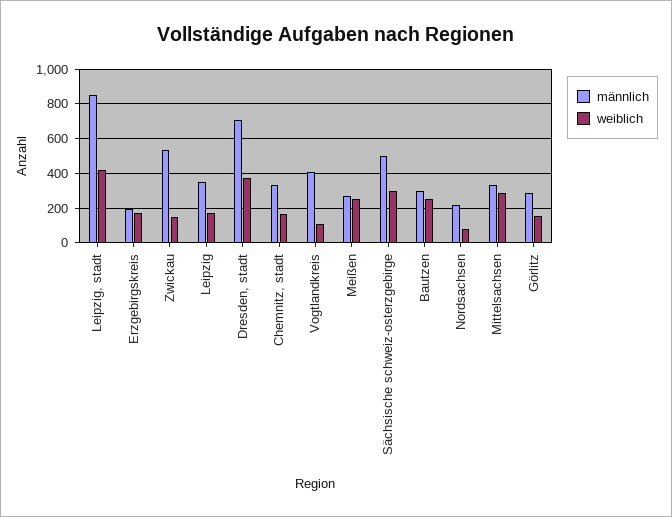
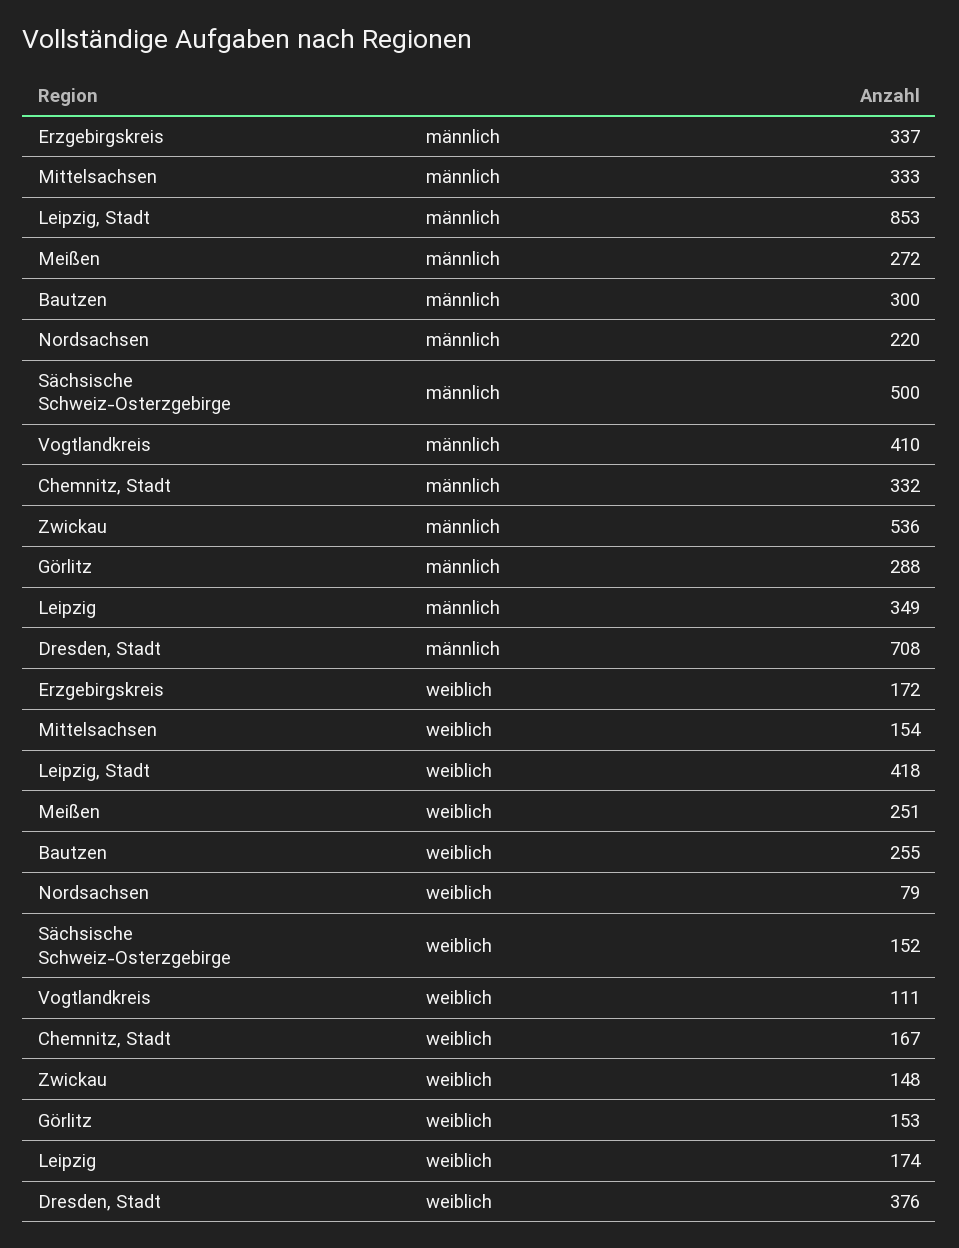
  {
    "männlich": {
      "Leipzig, stadt": 853,
-     "Erzgebirgskreis": 200,
+     "Erzgebirgskreis": 337,
      "Zwickau": 536,
      "Leipzig": 349,
      "Dresden, stadt": 708,
      "Chemnitz, stadt": 332,
      "Vogtlandkreis": 410,
      "Meißen": 272,
      "Sächsische schweiz-osterzgebirge": 500,
      "Bautzen": 300,
      "Nordsachsen": 220,
      "Mittelsachsen": 333,
      "Görlitz": 288
    },
    "weiblich": {
      "Leipzig, stadt": 418,
      "Erzgebirgskreis": 172,
      "Zwickau": 148,
      "Leipzig": 174,
      "Dresden, stadt": 376,
      "Chemnitz, stadt": 167,
      "Vogtlandkreis": 111,
      "Meißen": 251,
-     "Sächsische schweiz-osterzgebirge": 300,
+     "Sächsische schweiz-osterzgebirge": 152,
      "Bautzen": 255,
      "Nordsachsen": 79,
-     "Mittelsachsen": 300,
+     "Mittelsachsen": 154,
      "Görlitz": 153
    }
  }

